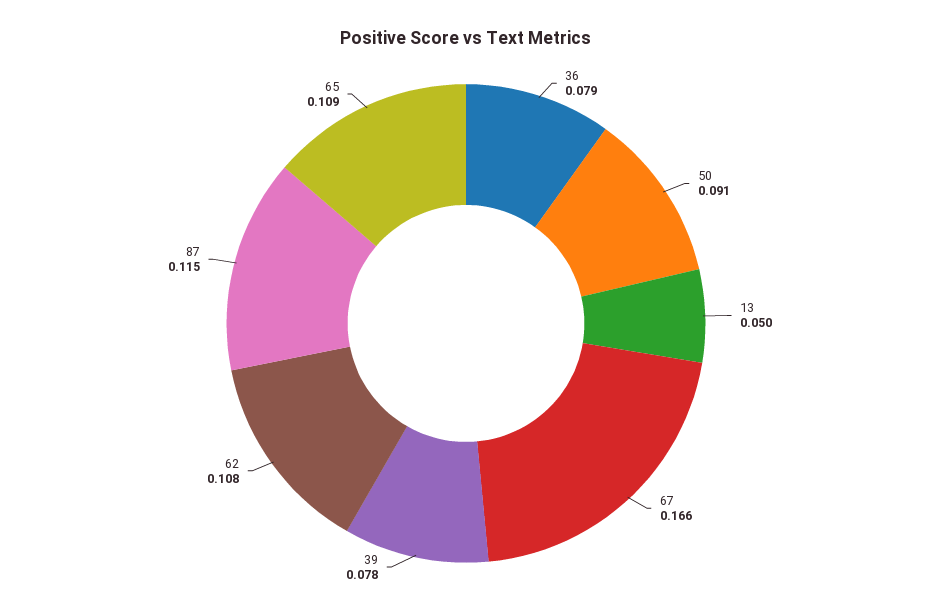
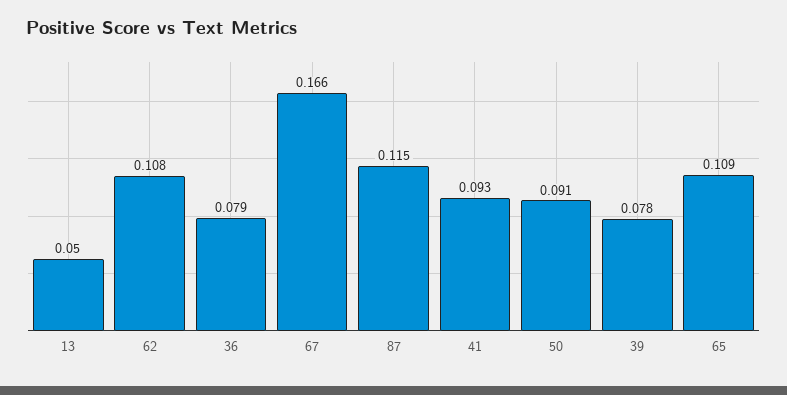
  {
    "36": 0.079,
    "50": 0.091,
    "13": 0.05,
    "67": 0.166,
    "39": 0.078,
    "62": 0.108,
    "87": 0.115,
-   "65": 0.109
+   "65": 0.109,
+   "41": 0.093
  }

